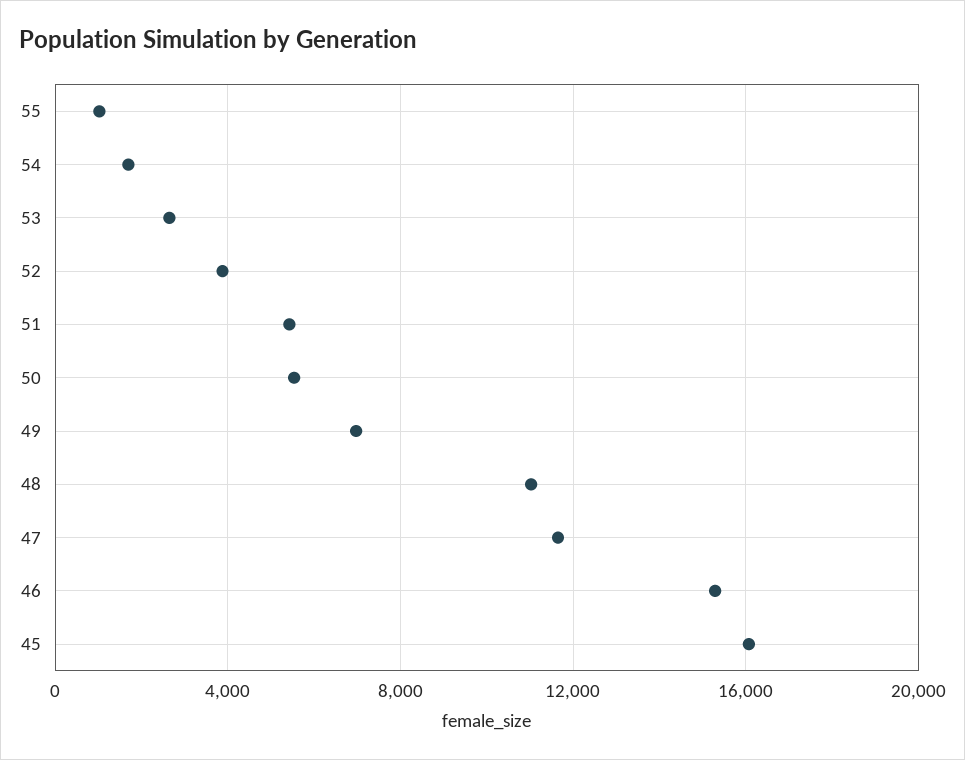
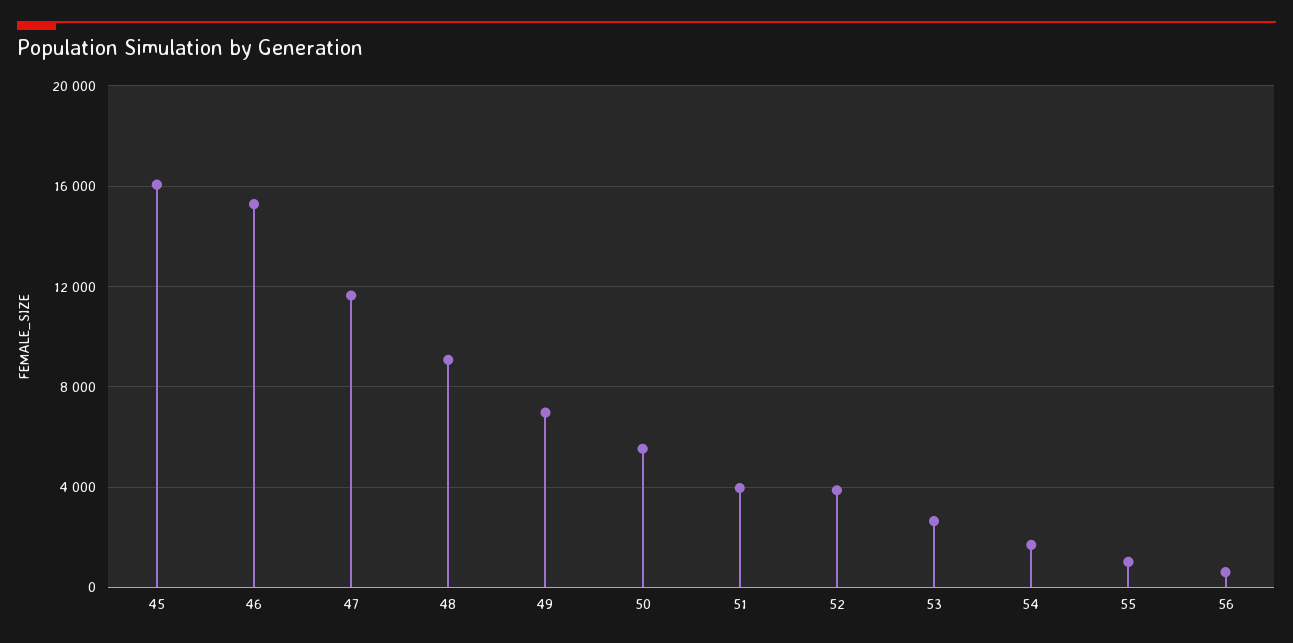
  {
    "55": 1000,
    "54": 1500,
    "53": 2500,
    "52": 4000,
-   "51": 5500,
+   "51": 4000,
    "50": 5500,
    "49": 7000,
-   "48": 11000,
+   "48": 9000,
    "47": 11500,
    "46": 15500,
-   "45": 16000
+   "45": 16000,
+   "56": 500
  }

